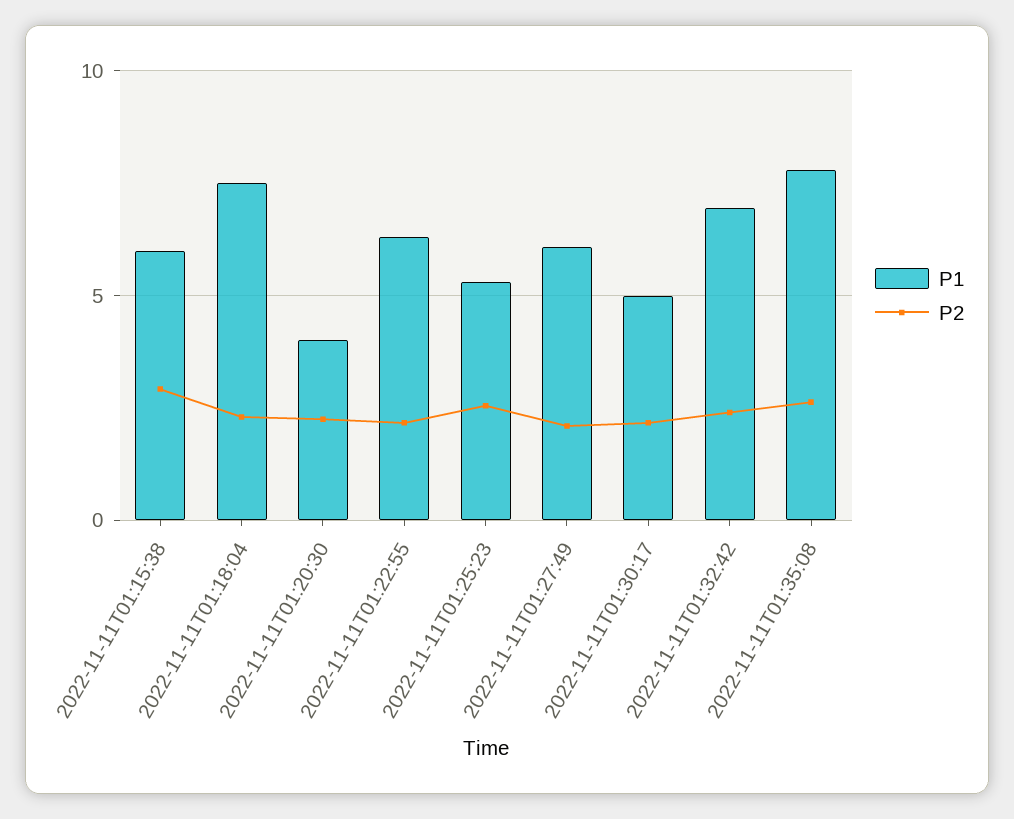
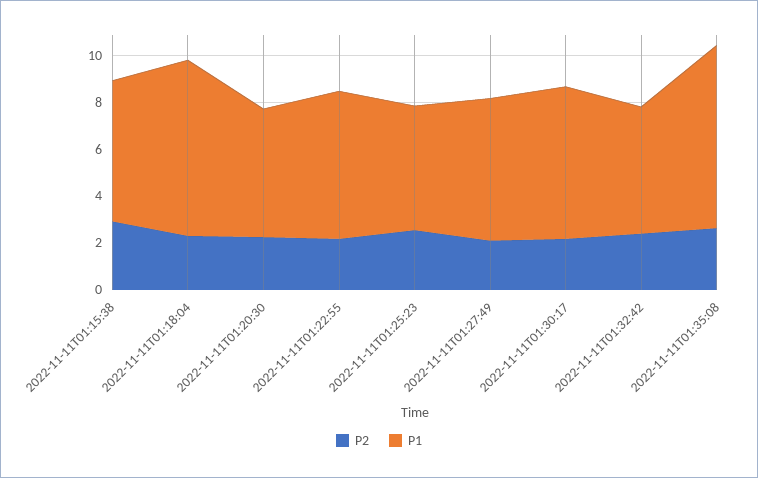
  {
    "P1": {
      "2022-11-11T01:15:38": 6,
      "2022-11-11T01:18:04": 7.5,
-     "2022-11-11T01:20:30": 4,
+     "2022-11-11T01:20:30": 5.5,
      "2022-11-11T01:22:55": 6.5,
      "2022-11-11T01:25:23": 5.5,
      "2022-11-11T01:27:49": 6,
-     "2022-11-11T01:30:17": 5,
+     "2022-11-11T01:30:17": 6.5,
-     "2022-11-11T01:32:42": 7,
+     "2022-11-11T01:32:42": 5.5,
      "2022-11-11T01:35:08": 8
    },
    "P2": {
      "2022-11-11T01:15:38": 3,
      "2022-11-11T01:18:04": 2.5,
      "2022-11-11T01:20:30": 2.5,
      "2022-11-11T01:22:55": 2,
      "2022-11-11T01:25:23": 2.5,
      "2022-11-11T01:27:49": 2,
      "2022-11-11T01:30:17": 2,
      "2022-11-11T01:32:42": 2.5,
      "2022-11-11T01:35:08": 2.5
    }
  }

